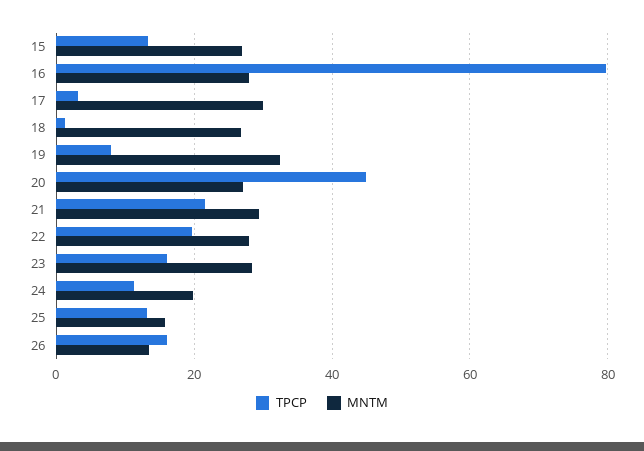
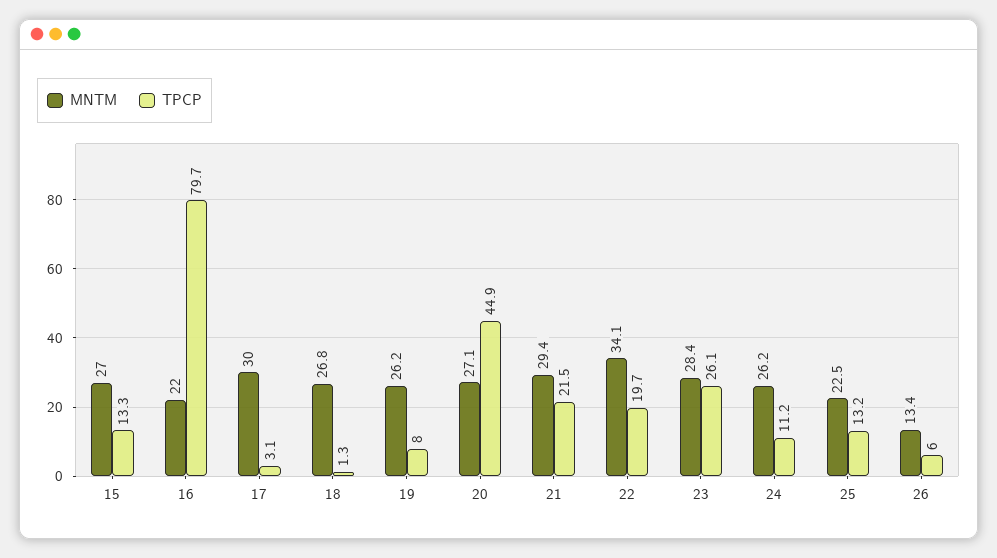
  {
    "TPCP": {
      "15": 13.3,
      "16": 79.7,
      "17": 3.1,
      "18": 1.3,
      "19": 8,
      "20": 44.9,
      "21": 21.5,
      "22": 19.7,
-     "23": 16,
+     "23": 26.1,
      "24": 11.2,
      "25": 13.2,
-     "26": 16
+     "26": 6
    },
    "MNTM": {
      "15": 27,
-     "16": 28,
+     "16": 22,
      "17": 30,
      "18": 26.8,
-     "19": 32,
+     "19": 26.2,
      "20": 27.1,
      "21": 29.4,
-     "22": 28,
+     "22": 34.1,
      "23": 28.4,
-     "24": 20,
+     "24": 26.2,
-     "25": 16,
+     "25": 22.5,
      "26": 13.4
    }
  }

